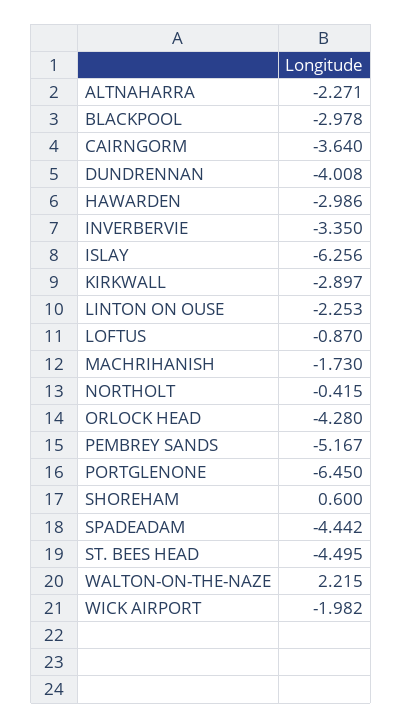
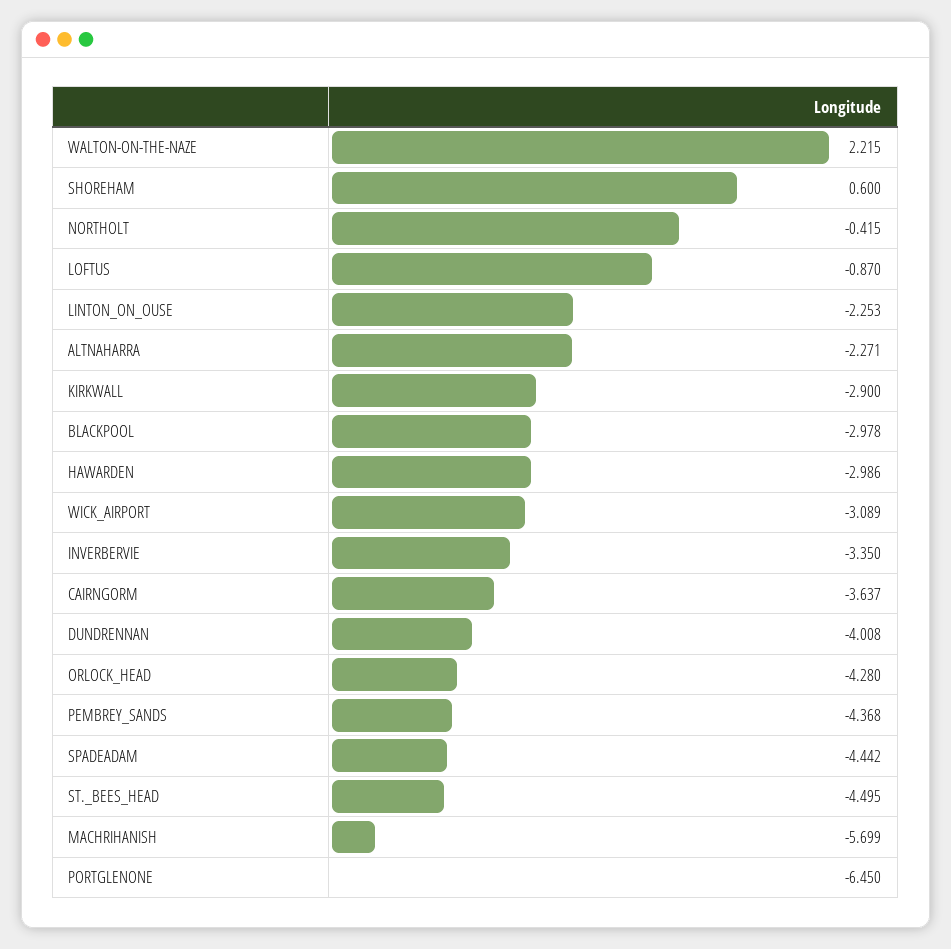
  {
    "ALTNAHARRA": -2.271,
    "BLACKPOOL": -2.978,
-   "CAIRNGORM": -3.64,
+   "CAIRNGORM": -3.637,
    "DUNDRENNAN": -4.008,
    "HAWARDEN": -2.986,
    "INVERBERVIE": -3.35,
-   "ISLAY": -6.256,
-   "KIRKWALL": -2.897,
+   "KIRKWALL": -2.9,
    "LINTON ON OUSE": -2.253,
    "LOFTUS": -0.87,
-   "MACHRIHANISH": -1.73,
+   "MACHRIHANISH": -5.699,
    "NORTHOLT": -0.415,
    "ORLOCK HEAD": -4.28,
-   "PEMBREY SANDS": -5.167,
+   "PEMBREY SANDS": -4.368,
    "PORTGLENONE": -6.45,
    "SHOREHAM": 0.6,
    "SPADEADAM": -4.442,
    "ST. BEES HEAD": -4.495,
    "WALTON-ON-THE-NAZE": 2.215,
-   "WICK AIRPORT": -1.982
+   "WICK AIRPORT": -3.089
  }

